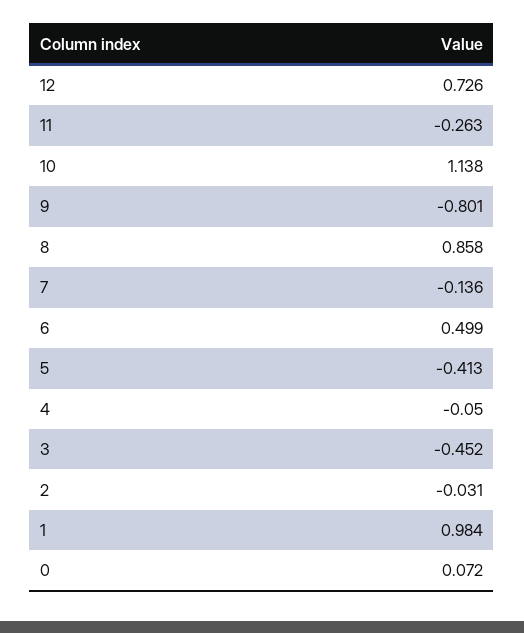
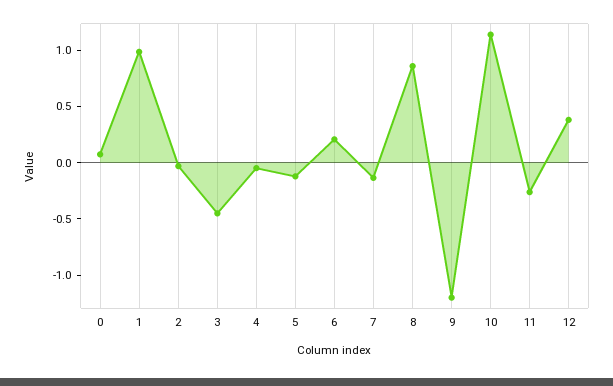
  {
-   "12": 0.726,
+   "12": 0.4,
    "11": -0.263,
    "10": 1.138,
-   "9": -0.801,
+   "9": -1.2,
    "8": 0.858,
    "7": -0.136,
-   "6": 0.499,
+   "6": 0.2,
-   "5": -0.413,
+   "5": -0.1,
    "4": -0.05,
    "3": -0.452,
    "2": -0.031,
    "1": 0.984,
    "0": 0.072
  }

